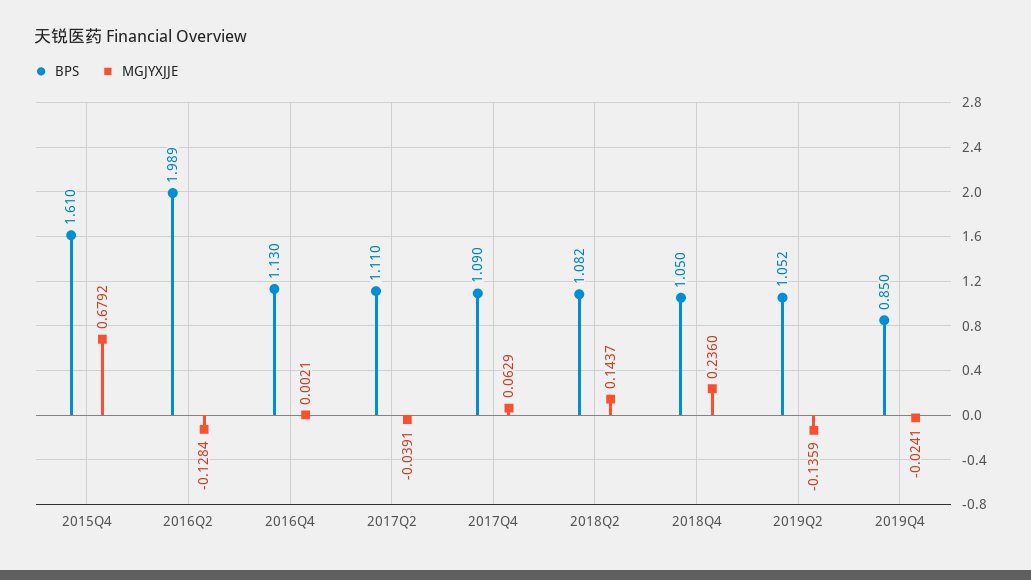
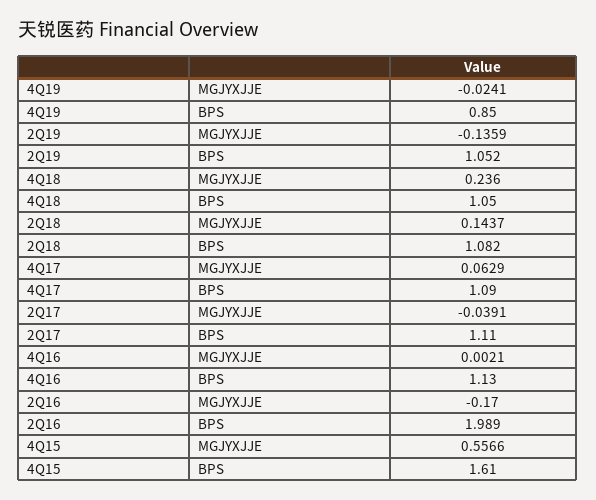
  {
    "BPS": {
      "2015Q4": 1.61,
      "2016Q2": 1.989,
      "2016Q4": 1.13,
      "2017Q2": 1.11,
      "2017Q4": 1.09,
      "2018Q2": 1.082,
      "2018Q4": 1.05,
      "2019Q2": 1.052,
      "2019Q4": 0.85
    },
    "MGJYXJJE": {
-     "2015Q4": 0.6792,
+     "2015Q4": 0.5566,
-     "2016Q2": -0.1284,
+     "2016Q2": -0.17,
      "2016Q4": 0.0021,
      "2017Q2": -0.0391,
      "2017Q4": 0.0629,
      "2018Q2": 0.1437,
      "2018Q4": 0.236,
      "2019Q2": -0.1359,
      "2019Q4": -0.0241
    }
  }

